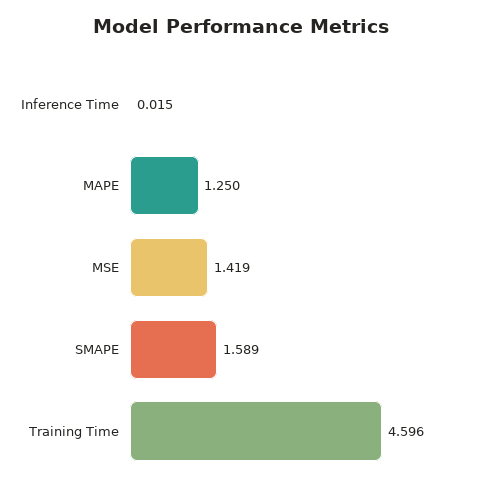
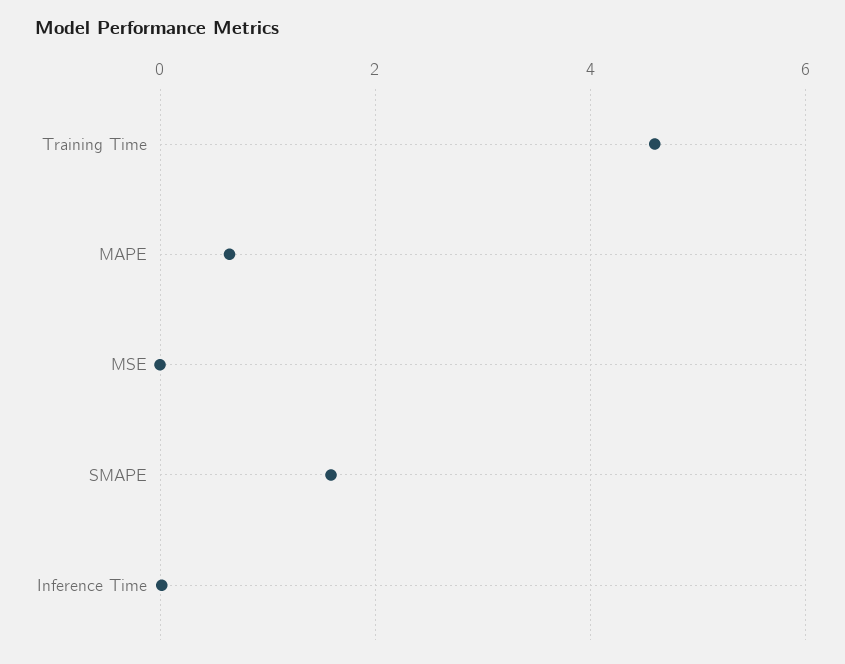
  {
    "Inference Time": 0.015,
-   "MAPE": 1.25,
+   "MAPE": 0.6,
-   "MSE": 1.419,
+   "MSE": 0,
    "SMAPE": 1.589,
    "Training Time": 4.596
  }

